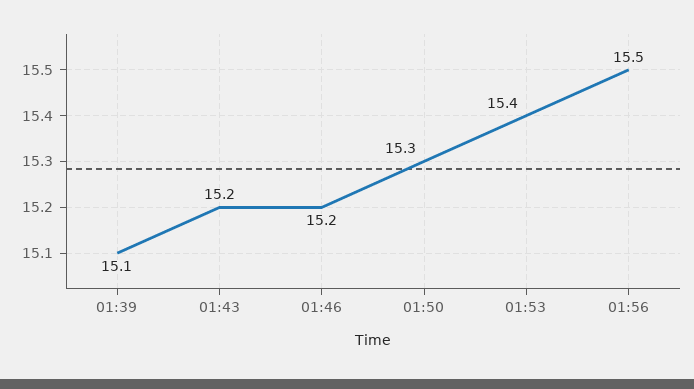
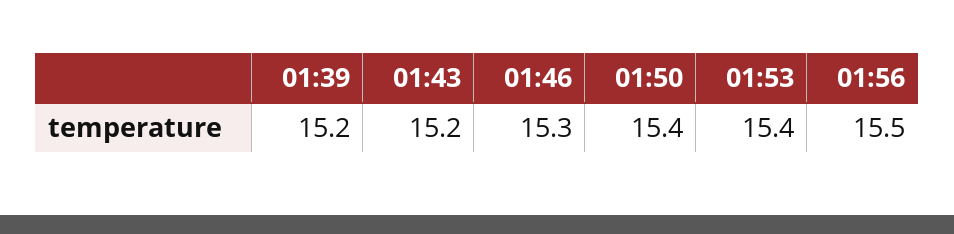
  {
-   "01:39": 15.1,
+   "01:39": 15.2,
    "01:43": 15.2,
-   "01:46": 15.2,
+   "01:46": 15.3,
-   "01:50": 15.3,
+   "01:50": 15.4,
    "01:53": 15.4,
    "01:56": 15.5
  }

